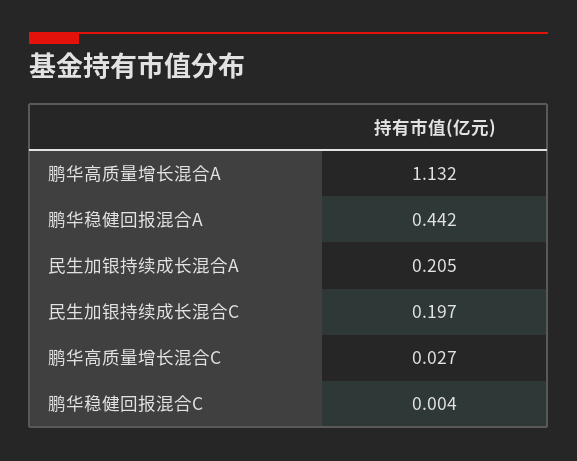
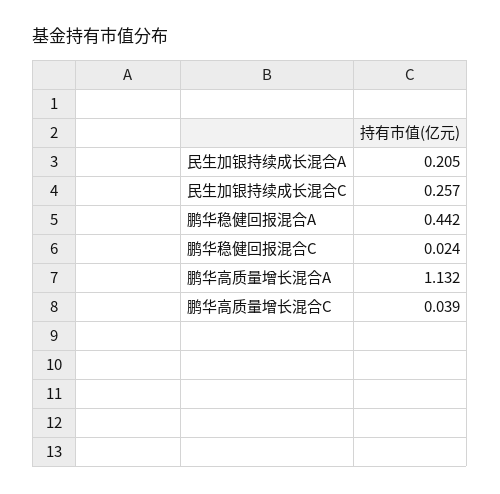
  {
    "鹏华高质量增长混合A": 1.132,
    "鹏华稳健回报混合A": 0.442,
    "民生加银持续成长混合A": 0.205,
-   "民生加银持续成长混合C": 0.197,
+   "民生加银持续成长混合C": 0.257,
-   "鹏华高质量增长混合C": 0.027,
+   "鹏华高质量增长混合C": 0.039,
-   "鹏华稳健回报混合C": 0.004
+   "鹏华稳健回报混合C": 0.024
  }

